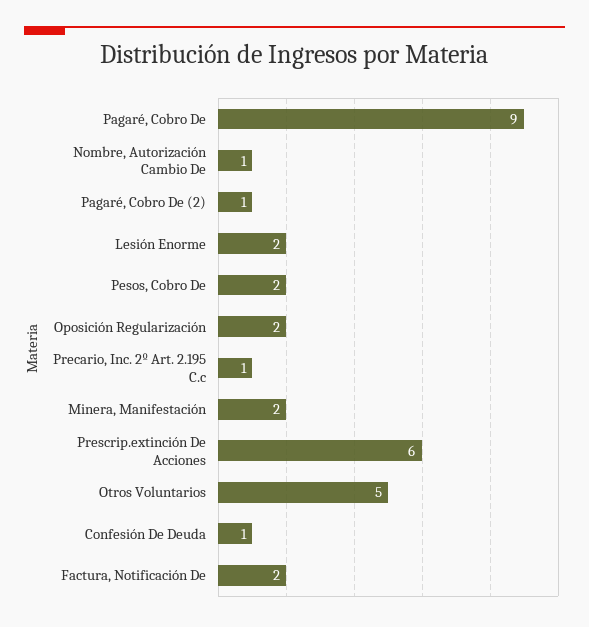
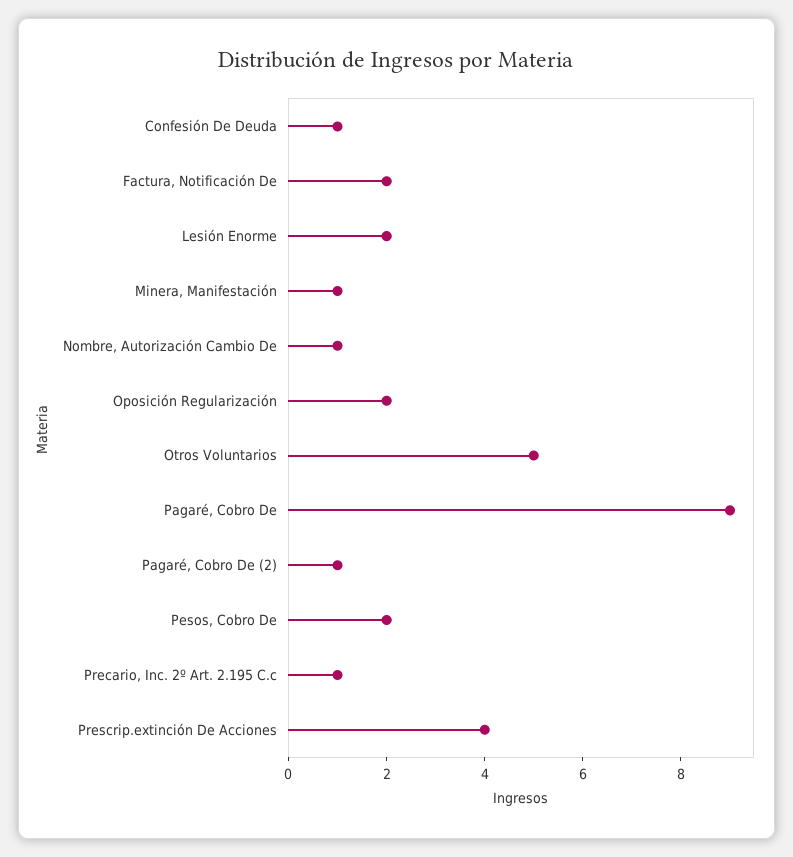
  {
    "Pagaré, Cobro De": 9,
    "Nombre, Autorización Cambio De": 1,
    "Pagaré, Cobro De (2)": 1,
    "Lesión Enorme": 2,
    "Pesos, Cobro De": 2,
    "Oposición Regularización": 2,
    "Precario, Inc. 2º Art. 2.195 C.c": 1,
-   "Minera, Manifestación": 2,
+   "Minera, Manifestación": 1,
-   "Prescrip.extinción De Acciones": 6,
+   "Prescrip.extinción De Acciones": 4,
    "Otros Voluntarios": 5,
    "Confesión De Deuda": 1,
    "Factura, Notificación De": 2
  }

